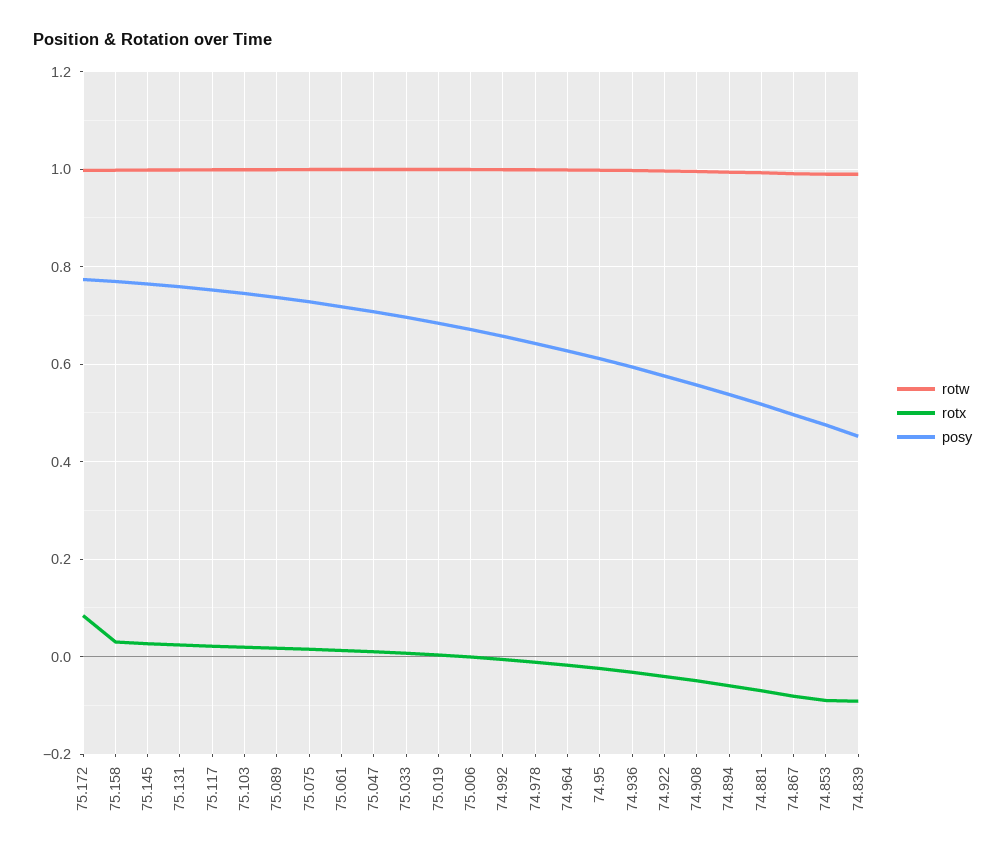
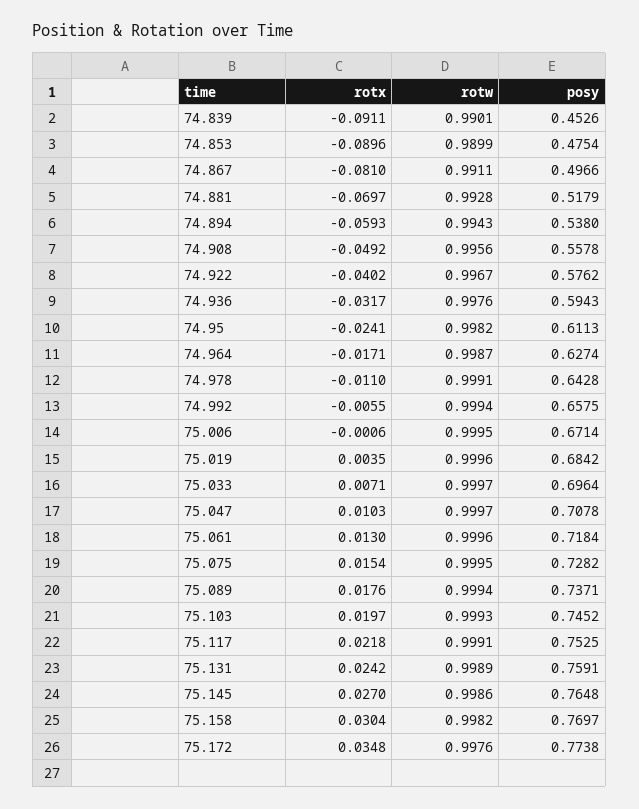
  {
    "rotw": {
      "75.172": 0.9976,
      "75.158": 0.9982,
      "75.145": 0.9986,
      "75.131": 0.9989,
      "75.117": 0.9991,
      "75.103": 0.9993,
      "75.089": 0.9994,
      "75.075": 0.9995,
      "75.061": 0.9996,
      "75.047": 0.9997,
      "75.033": 0.9997,
      "75.019": 0.9996,
      "75.006": 0.9995,
      "74.992": 0.9994,
      "74.978": 0.9991,
      "74.964": 0.9987,
      "74.95": 0.9982,
      "74.936": 0.9976,
      "74.922": 0.9967,
      "74.908": 0.9956,
      "74.894": 0.9943,
      "74.881": 0.9928,
      "74.867": 0.9911,
      "74.853": 0.9899,
      "74.839": 0.9901
    },
    "rotx": {
-     "75.172": 0.08,
+     "75.172": 0.0348,
      "75.158": 0.0304,
      "75.145": 0.027,
      "75.131": 0.0242,
      "75.117": 0.0218,
      "75.103": 0.0197,
      "75.089": 0.0176,
      "75.075": 0.0154,
      "75.061": 0.013,
      "75.047": 0.0103,
      "75.033": 0.0071,
      "75.019": 0.0035,
      "75.006": -0.0006,
      "74.992": -0.0055,
      "74.978": -0.011,
      "74.964": -0.0171,
      "74.95": -0.0241,
      "74.936": -0.0317,
      "74.922": -0.0402,
      "74.908": -0.0492,
      "74.894": -0.0593,
      "74.881": -0.0697,
      "74.867": -0.081,
      "74.853": -0.0896,
      "74.839": -0.0911
    },
    "posy": {
      "75.172": 0.7738,
      "75.158": 0.7697,
      "75.145": 0.7648,
      "75.131": 0.7591,
      "75.117": 0.7525,
      "75.103": 0.7452,
      "75.089": 0.7371,
      "75.075": 0.7282,
      "75.061": 0.7184,
      "75.047": 0.7078,
      "75.033": 0.6964,
      "75.019": 0.6842,
      "75.006": 0.6714,
      "74.992": 0.6575,
      "74.978": 0.6428,
      "74.964": 0.6274,
      "74.95": 0.6113,
      "74.936": 0.5943,
      "74.922": 0.5762,
      "74.908": 0.5578,
      "74.894": 0.538,
      "74.881": 0.5179,
      "74.867": 0.4966,
      "74.853": 0.4754,
      "74.839": 0.4526
    }
  }

